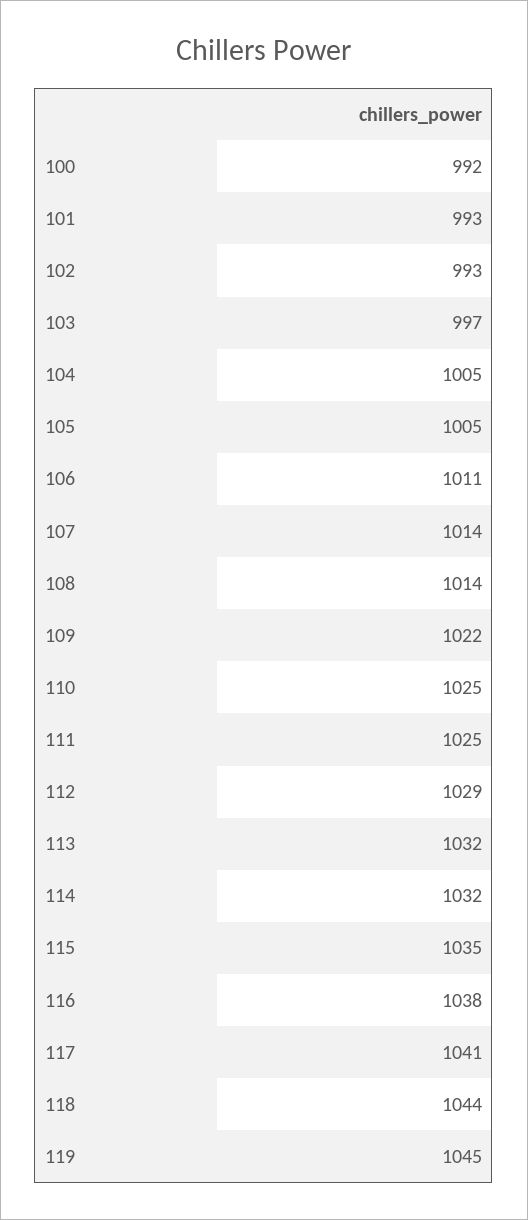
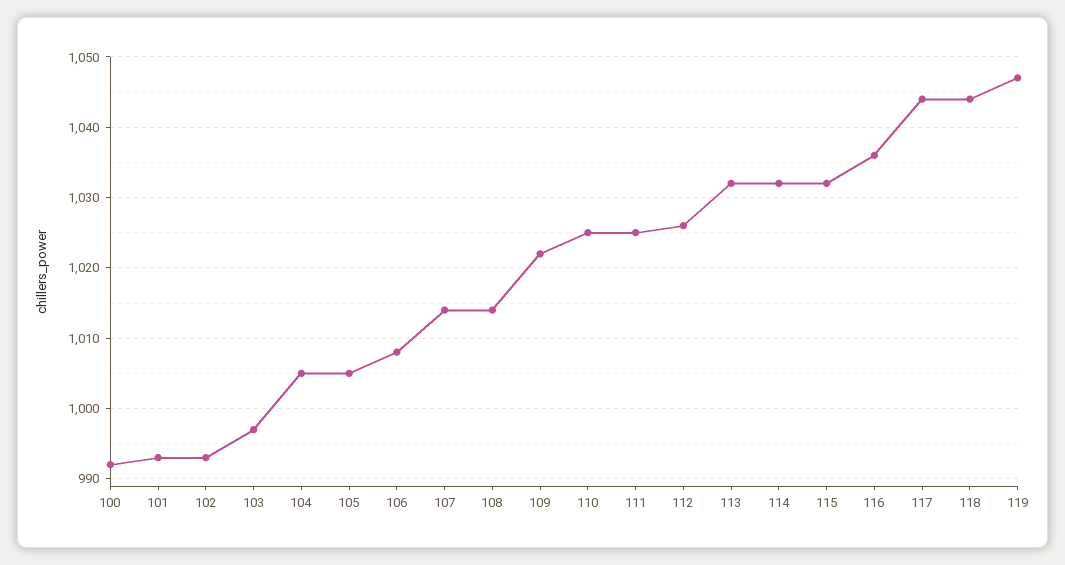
  {
    "100": 992,
    "101": 993,
    "102": 993,
    "103": 997,
    "104": 1005,
    "105": 1005,
-   "106": 1011,
+   "106": 1008,
    "107": 1014,
    "108": 1014,
    "109": 1022,
    "110": 1025,
    "111": 1025,
-   "112": 1029,
+   "112": 1026,
    "113": 1032,
    "114": 1032,
-   "115": 1035,
+   "115": 1032,
-   "116": 1038,
+   "116": 1036,
-   "117": 1041,
+   "117": 1044,
    "118": 1044,
-   "119": 1045
+   "119": 1047
  }

